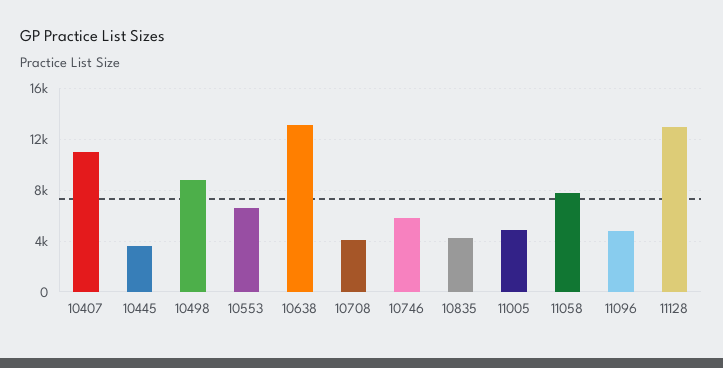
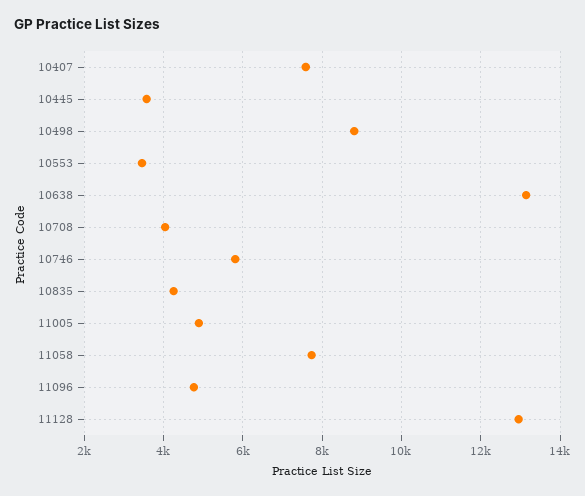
  {
-   "10407": 11000,
+   "10407": 7600,
    "10445": 3600,
    "10498": 8800,
-   "10553": 6500,
+   "10553": 3400,
    "10638": 13200,
    "10708": 4000,
    "10746": 5800,
    "10835": 4200,
    "11005": 4800,
    "11058": 7800,
    "11096": 4800,
    "11128": 13000
  }

